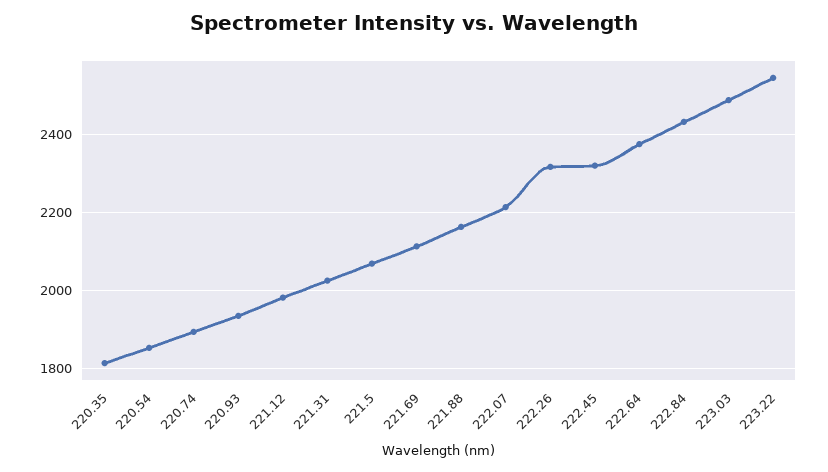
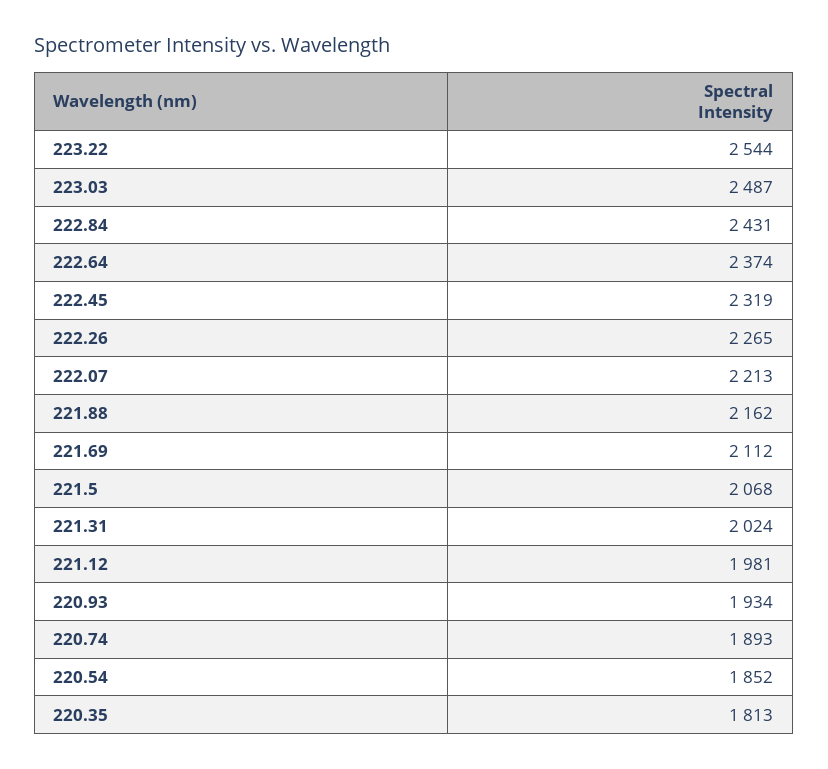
  {
    "220.35": 1813,
    "220.54": 1852,
    "220.74": 1893,
    "220.93": 1934,
    "221.12": 1981,
    "221.31": 2024,
    "221.5": 2068,
    "221.69": 2112,
    "221.88": 2162,
    "222.07": 2213,
-   "222.26": 2320,
+   "222.26": 2265,
    "222.45": 2319,
    "222.64": 2374,
    "222.84": 2431,
    "223.03": 2487,
    "223.22": 2544
  }

